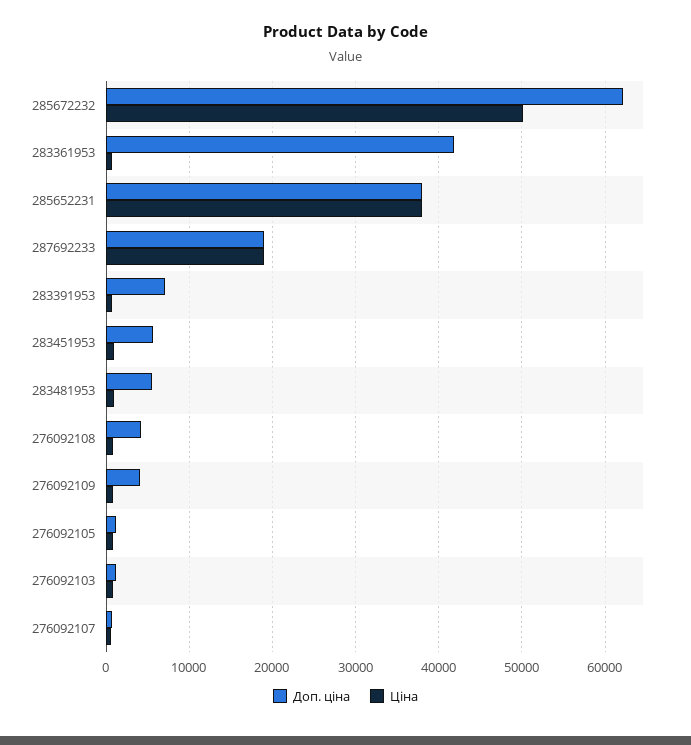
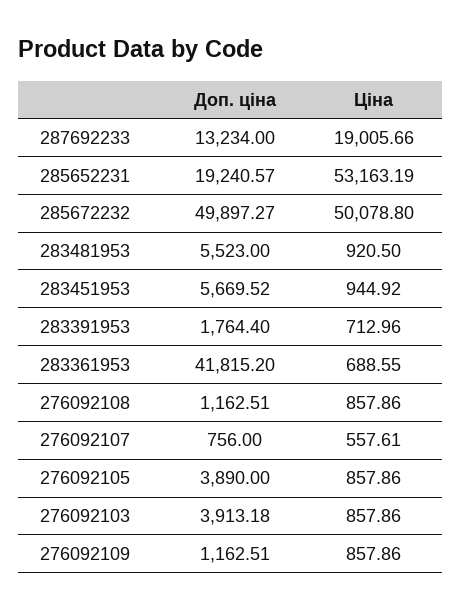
  {
    "Доп. ціна": {
-     "285672232": 62000,
+     "285672232": 49897.27,
      "283361953": 41815.2,
-     "285652231": 38000,
+     "285652231": 19240.57,
-     "287692233": 19000,
+     "287692233": 13234,
-     "283391953": 7000,
+     "283391953": 1764.4,
      "283451953": 5669.52,
      "283481953": 5523,
-     "276092108": 4000,
+     "276092108": 1162.51,
-     "276092109": 4000,
+     "276092109": 1162.51,
-     "276092105": 1000,
+     "276092105": 3890,
-     "276092103": 1000,
+     "276092103": 3913.18,
      "276092107": 756
    },
    "Ціна": {
      "285672232": 50078.8,
      "283361953": 688.55,
-     "285652231": 38000,
+     "285652231": 53163.19,
      "287692233": 19005.66,
      "283391953": 712.96,
      "283451953": 944.92,
      "283481953": 920.5,
      "276092108": 857.86,
      "276092109": 857.86,
      "276092105": 857.86,
      "276092103": 857.86,
      "276092107": 557.61
    }
  }

